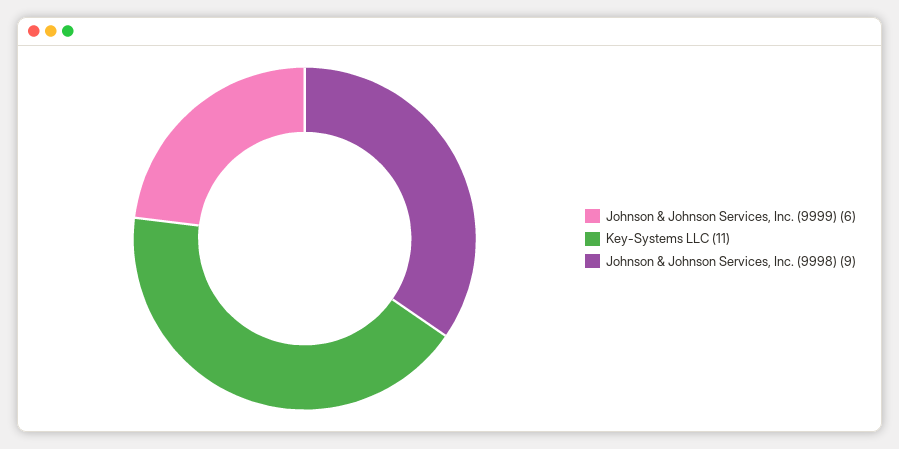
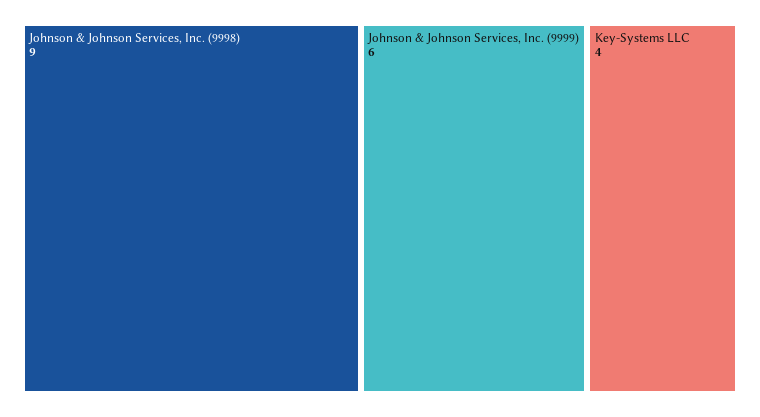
  {
    "Johnson & Johnson Services, Inc. (9999)": 6,
-   "Key-Systems LLC": 11,
+   "Key-Systems LLC": 4,
    "Johnson & Johnson Services, Inc. (9998)": 9
  }

